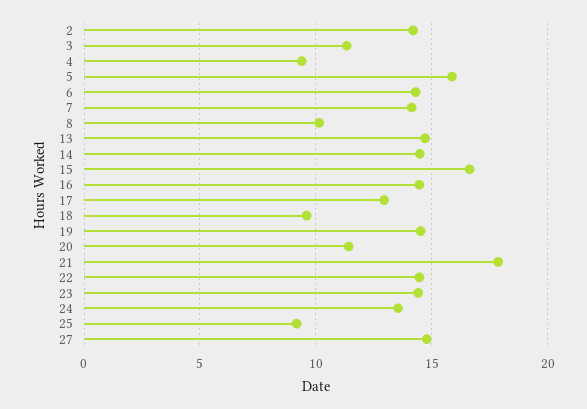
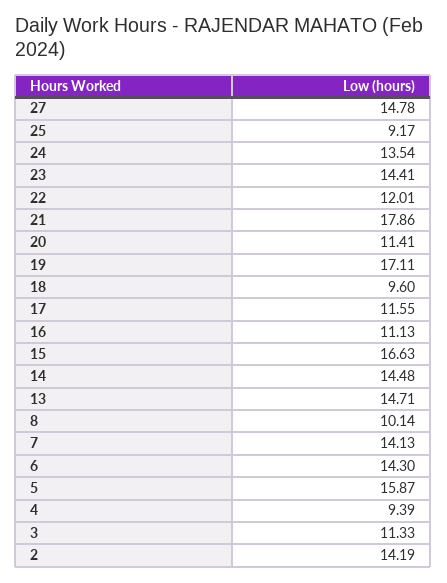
  {
    "2": 14.19,
    "3": 11.33,
    "4": 9.39,
    "5": 15.87,
    "6": 14.3,
    "7": 14.13,
    "8": 10.14,
    "13": 14.71,
    "14": 14.48,
    "15": 16.63,
-   "16": 14.5,
+   "16": 11.13,
-   "17": 13,
+   "17": 11.55,
    "18": 9.6,
-   "19": 14.5,
+   "19": 17.11,
    "20": 11.41,
    "21": 17.86,
-   "22": 14.5,
+   "22": 12.01,
    "23": 14.41,
    "24": 13.54,
    "25": 9.17,
    "27": 14.78
  }

